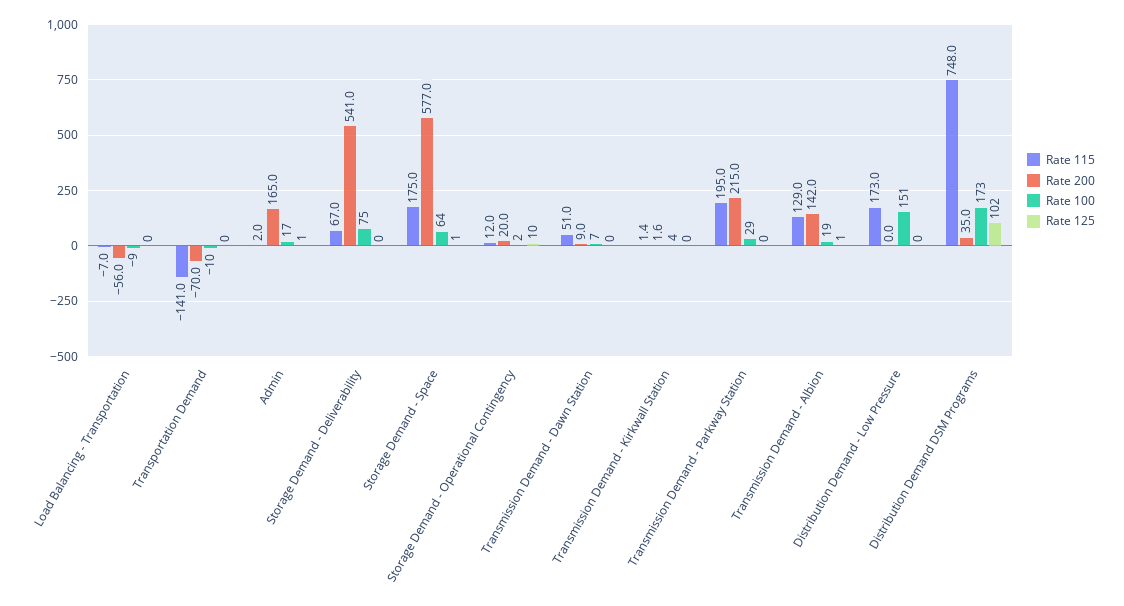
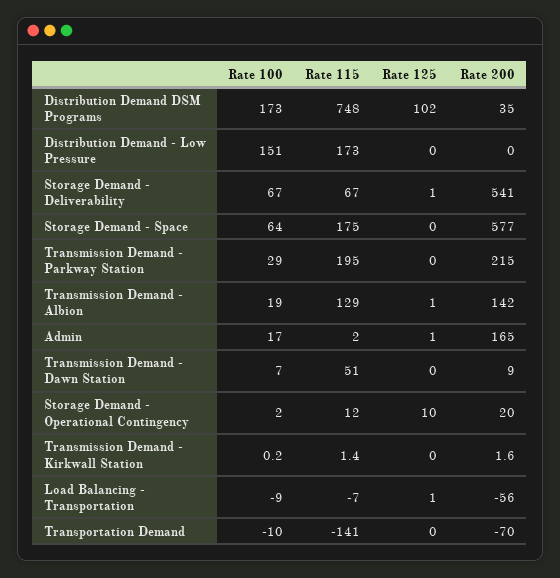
  {
    "Rate 115": {
      "Load Balancing - Transportation": -7,
      "Transportation Demand": -141,
      "Admin": 2,
      "Storage Demand - Deliverability": 67,
      "Storage Demand - Space": 175,
      "Storage Demand - Operational Contingency": 12,
      "Transmission Demand - Dawn Station": 51,
      "Transmission Demand - Kirkwall Station": 1.4,
      "Transmission Demand - Parkway Station": 195,
      "Transmission Demand - Albion": 129,
      "Distribution Demand - Low Pressure": 173,
      "Distribution Demand DSM Programs": 748
    },
    "Rate 200": {
      "Load Balancing - Transportation": -56,
      "Transportation Demand": -70,
      "Admin": 165,
      "Storage Demand - Deliverability": 541,
      "Storage Demand - Space": 577,
      "Storage Demand - Operational Contingency": 20,
      "Transmission Demand - Dawn Station": 9,
      "Transmission Demand - Kirkwall Station": 1.6,
      "Transmission Demand - Parkway Station": 215,
      "Transmission Demand - Albion": 142,
      "Distribution Demand - Low Pressure": 0,
      "Distribution Demand DSM Programs": 35
    },
    "Rate 100": {
      "Load Balancing - Transportation": -9,
      "Transportation Demand": -10,
      "Admin": 17,
-     "Storage Demand - Deliverability": 75,
+     "Storage Demand - Deliverability": 67,
      "Storage Demand - Space": 64,
      "Storage Demand - Operational Contingency": 2,
      "Transmission Demand - Dawn Station": 7,
-     "Transmission Demand - Kirkwall Station": 4,
+     "Transmission Demand - Kirkwall Station": 0.2,
      "Transmission Demand - Parkway Station": 29,
      "Transmission Demand - Albion": 19,
      "Distribution Demand - Low Pressure": 151,
      "Distribution Demand DSM Programs": 173
    },
    "Rate 125": {
-     "Load Balancing - Transportation": 0,
+     "Load Balancing - Transportation": 1,
      "Transportation Demand": 0,
      "Admin": 1,
-     "Storage Demand - Deliverability": 0,
+     "Storage Demand - Deliverability": 1,
-     "Storage Demand - Space": 1,
+     "Storage Demand - Space": 0,
      "Storage Demand - Operational Contingency": 10,
      "Transmission Demand - Dawn Station": 0,
      "Transmission Demand - Kirkwall Station": 0,
      "Transmission Demand - Parkway Station": 0,
      "Transmission Demand - Albion": 1,
      "Distribution Demand - Low Pressure": 0,
      "Distribution Demand DSM Programs": 102
    }
  }

